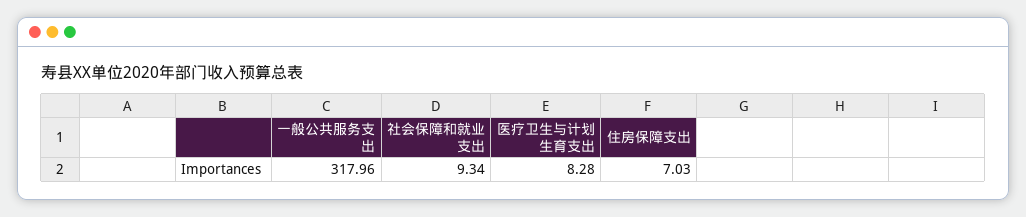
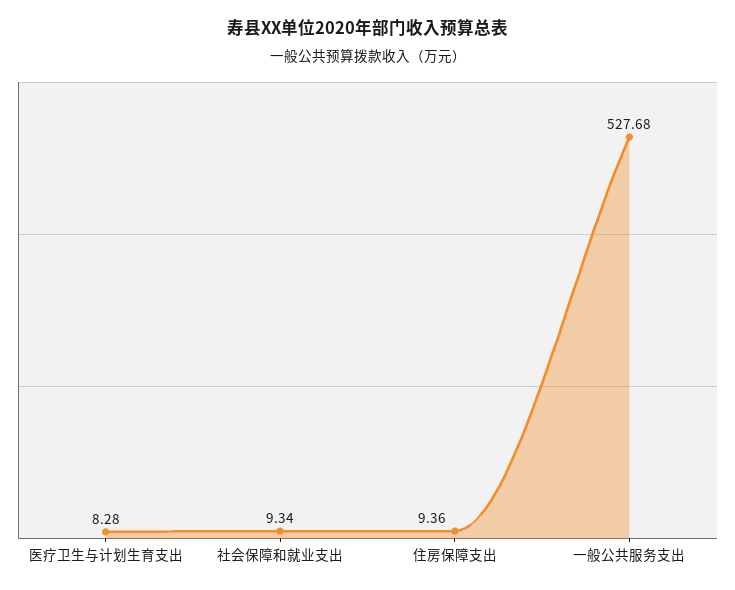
  {
-   "一般公共服务支出": 317.96,
+   "一般公共服务支出": 527.68,
    "社会保障和就业支出": 9.34,
    "医疗卫生与计划生育支出": 8.28,
-   "住房保障支出": 7.03
+   "住房保障支出": 9.36
  }

